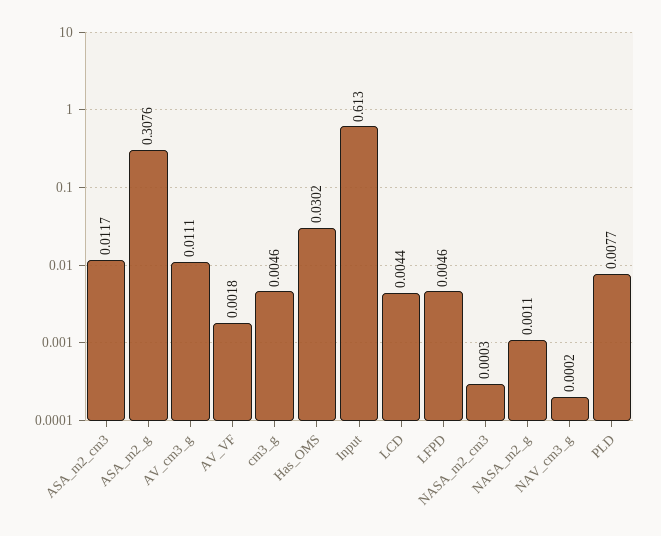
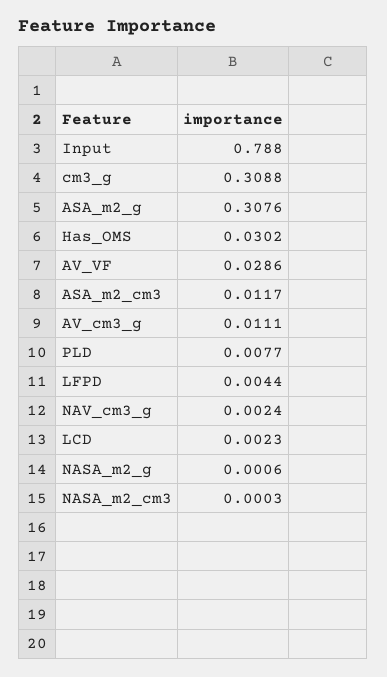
  {
    "ASA_m2_cm3": 0.0117,
    "ASA_m2_g": 0.3076,
    "AV_cm3_g": 0.0111,
-   "AV_VF": 0.0018,
+   "AV_VF": 0.0286,
-   "cm3_g": 0.0046,
+   "cm3_g": 0.3088,
    "Has_OMS": 0.0302,
-   "Input": 0.613,
+   "Input": 0.788,
-   "LCD": 0.0044,
+   "LCD": 0.0023,
-   "LFPD": 0.0046,
+   "LFPD": 0.0044,
    "NASA_m2_cm3": 0.0003,
-   "NASA_m2_g": 0.0011,
+   "NASA_m2_g": 0.0006,
-   "NAV_cm3_g": 0.0002,
+   "NAV_cm3_g": 0.0024,
    "PLD": 0.0077
  }

